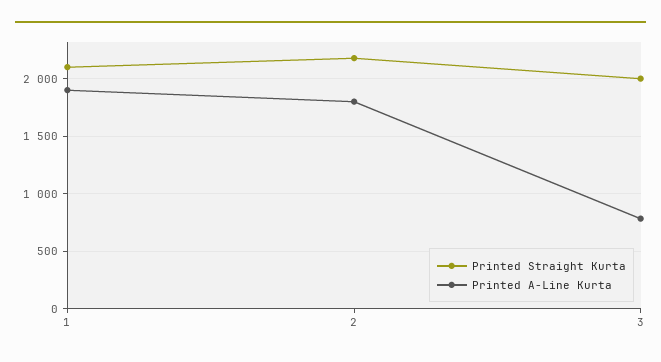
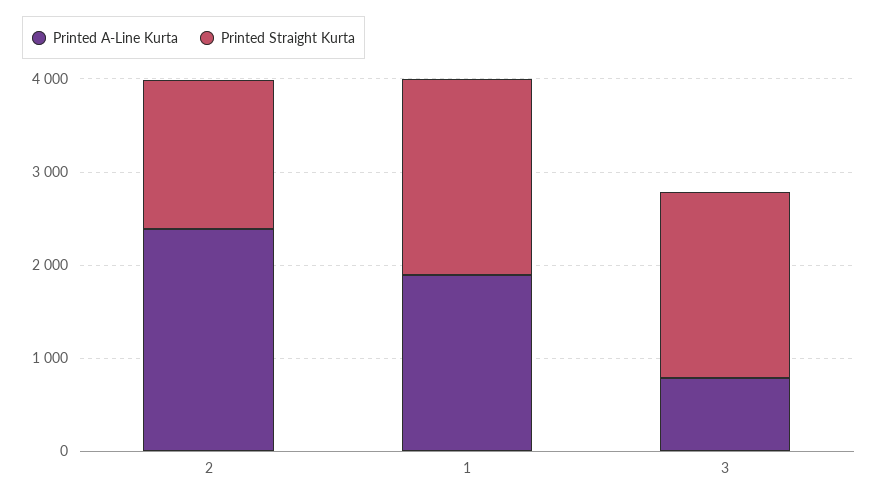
  {
    "Printed Straight Kurta": {
      "1": 2100,
-     "2": 2200,
+     "2": 1600,
      "3": 2000
    },
    "Printed A-Line Kurta": {
      "1": 1900,
-     "2": 1800,
+     "2": 2400,
      "3": 800
    }
  }

